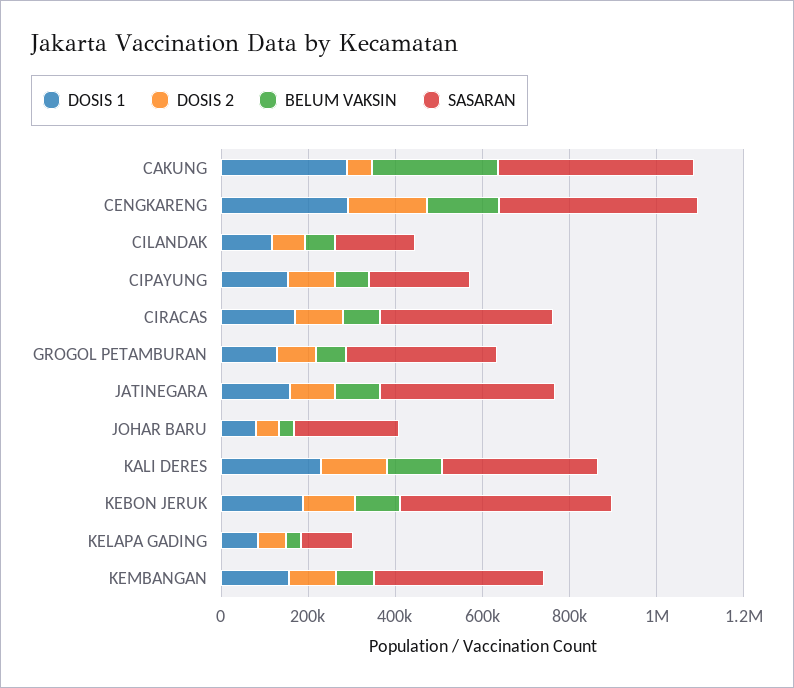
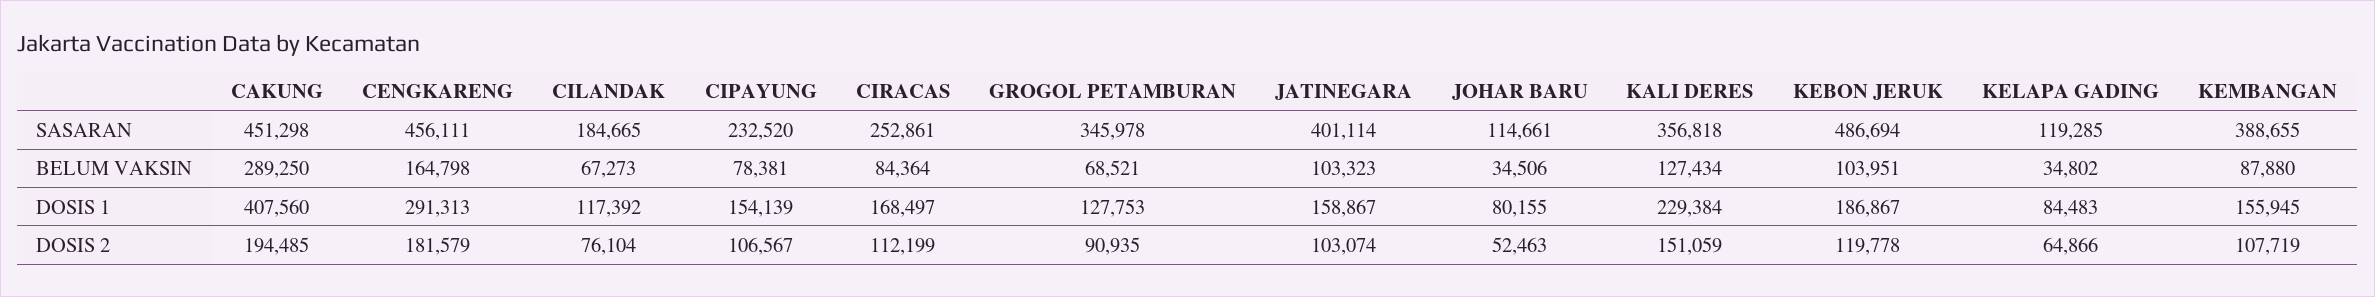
  {
    "DOSIS 1": {
-     "CAKUNG": 300000,
+     "CAKUNG": 407560,
      "CENGKARENG": 291313,
      "CILANDAK": 117392,
      "CIPAYUNG": 154139,
      "CIRACAS": 168497,
      "GROGOL PETAMBURAN": 127753,
      "JATINEGARA": 158867,
      "JOHAR BARU": 80155,
      "KALI DERES": 229384,
      "KEBON JERUK": 186867,
      "KELAPA GADING": 84483,
      "KEMBANGAN": 155945
    },
    "DOSIS 2": {
-     "CAKUNG": 50000,
+     "CAKUNG": 194485,
      "CENGKARENG": 181579,
      "CILANDAK": 76104,
      "CIPAYUNG": 106567,
      "CIRACAS": 112199,
      "GROGOL PETAMBURAN": 90935,
      "JATINEGARA": 103074,
      "JOHAR BARU": 52463,
      "KALI DERES": 151059,
      "KEBON JERUK": 119778,
      "KELAPA GADING": 64866,
      "KEMBANGAN": 107719
    },
    "BELUM VAKSIN": {
      "CAKUNG": 289250,
      "CENGKARENG": 164798,
      "CILANDAK": 67273,
      "CIPAYUNG": 78381,
      "CIRACAS": 84364,
      "GROGOL PETAMBURAN": 68521,
      "JATINEGARA": 103323,
      "JOHAR BARU": 34506,
      "KALI DERES": 127434,
      "KEBON JERUK": 103951,
      "KELAPA GADING": 34802,
      "KEMBANGAN": 87880
    },
    "SASARAN": {
      "CAKUNG": 451298,
      "CENGKARENG": 456111,
      "CILANDAK": 184665,
      "CIPAYUNG": 232520,
-     "CIRACAS": 400000,
+     "CIRACAS": 252861,
      "GROGOL PETAMBURAN": 345978,
      "JATINEGARA": 401114,
-     "JOHAR BARU": 250000,
+     "JOHAR BARU": 114661,
      "KALI DERES": 356818,
      "KEBON JERUK": 486694,
      "KELAPA GADING": 119285,
      "KEMBANGAN": 388655
    }
  }

